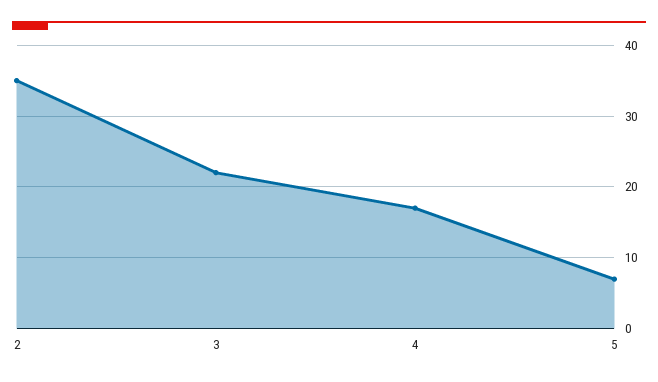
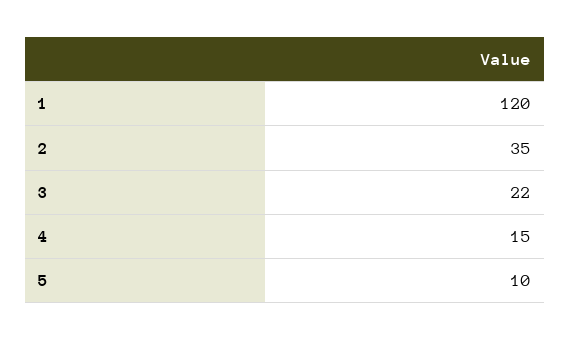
  {
    "2": 35,
    "3": 22,
-   "4": 17,
+   "4": 15,
-   "5": 7
+   "5": 10,
+   "1": 120
  }

